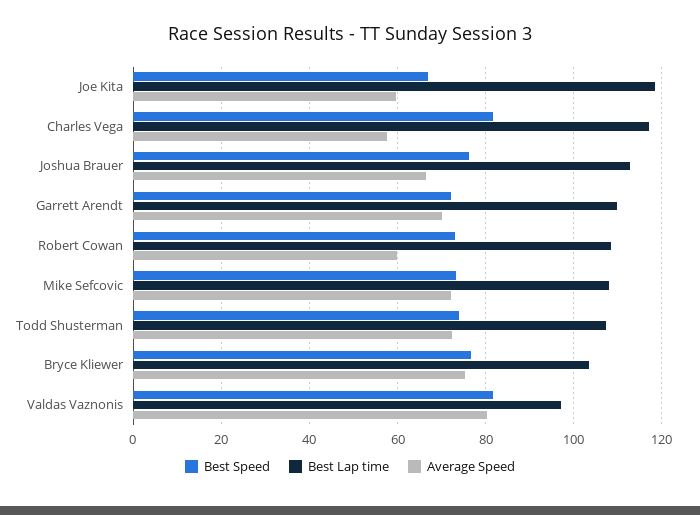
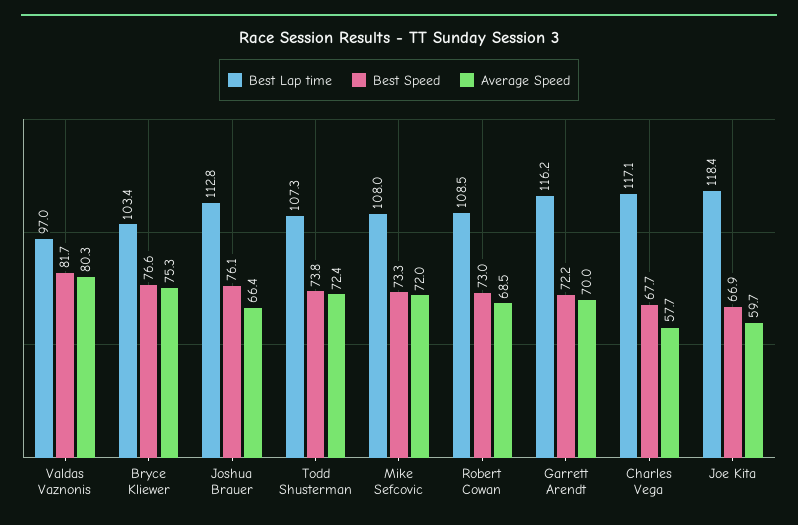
  {
    "Best Speed": {
      "Joe Kita": 66.9,
-     "Charles Vega": 82,
+     "Charles Vega": 67.7,
      "Joshua Brauer": 76.1,
      "Garrett Arendt": 72.2,
      "Robert Cowan": 73,
      "Mike Sefcovic": 73.3,
      "Todd Shusterman": 73.8,
      "Bryce Kliewer": 76.6,
      "Valdas Vaznonis": 81.7
    },
    "Best Lap time": {
      "Joe Kita": 118.4,
      "Charles Vega": 117.1,
      "Joshua Brauer": 112.8,
-     "Garrett Arendt": 110,
+     "Garrett Arendt": 116.2,
      "Robert Cowan": 108.5,
      "Mike Sefcovic": 108,
      "Todd Shusterman": 107.3,
      "Bryce Kliewer": 103.4,
      "Valdas Vaznonis": 97
    },
    "Average Speed": {
      "Joe Kita": 59.7,
      "Charles Vega": 57.7,
      "Joshua Brauer": 66.4,
      "Garrett Arendt": 70,
-     "Robert Cowan": 60,
+     "Robert Cowan": 68.5,
      "Mike Sefcovic": 72,
      "Todd Shusterman": 72.4,
      "Bryce Kliewer": 75.3,
      "Valdas Vaznonis": 80.3
    }
  }

